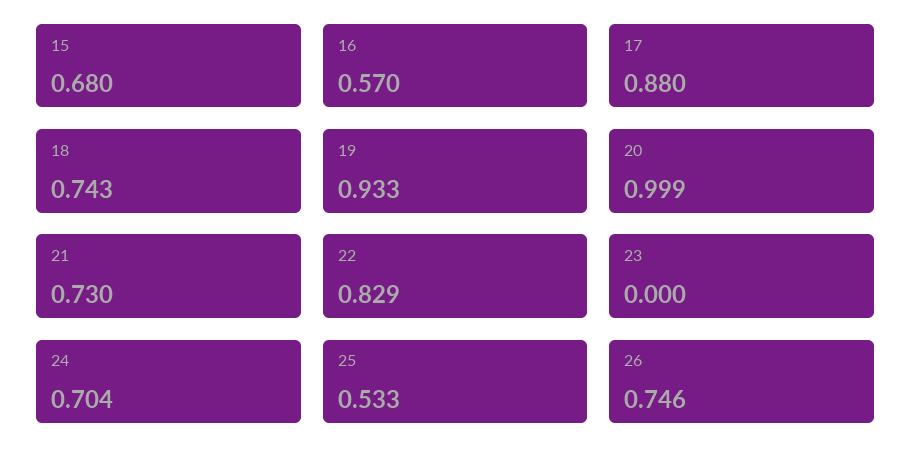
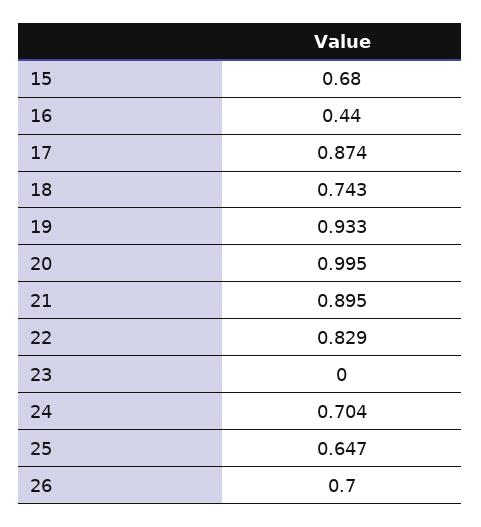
  {
    "15": 0.68,
-   "16": 0.57,
+   "16": 0.44,
-   "17": 0.88,
+   "17": 0.874,
    "18": 0.743,
    "19": 0.933,
-   "20": 0.999,
+   "20": 0.995,
-   "21": 0.73,
+   "21": 0.895,
    "22": 0.829,
    "23": 0,
    "24": 0.704,
-   "25": 0.533,
+   "25": 0.647,
-   "26": 0.746
+   "26": 0.7
  }

